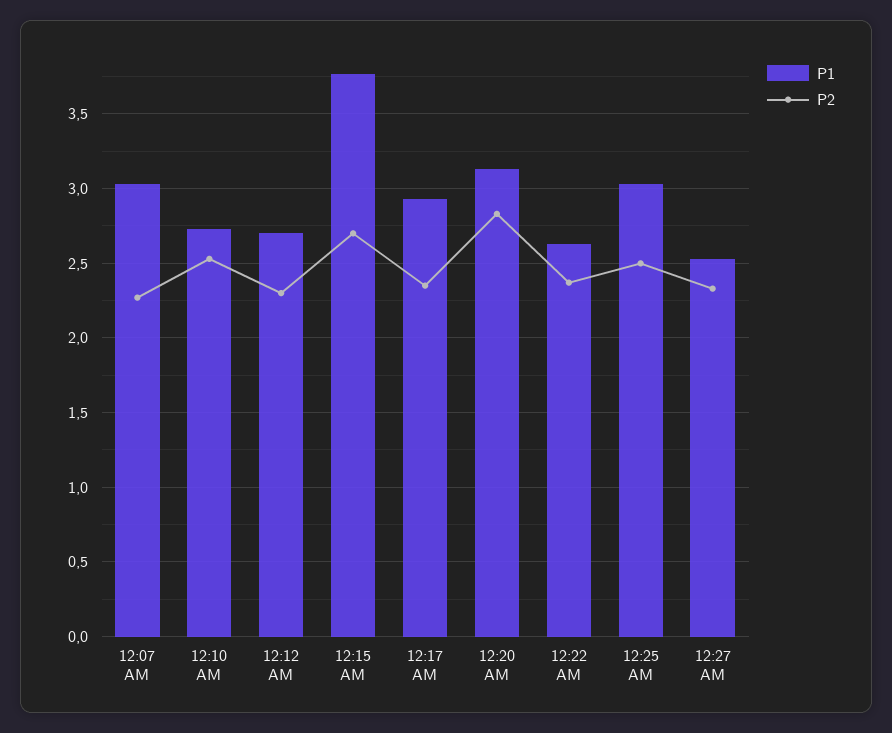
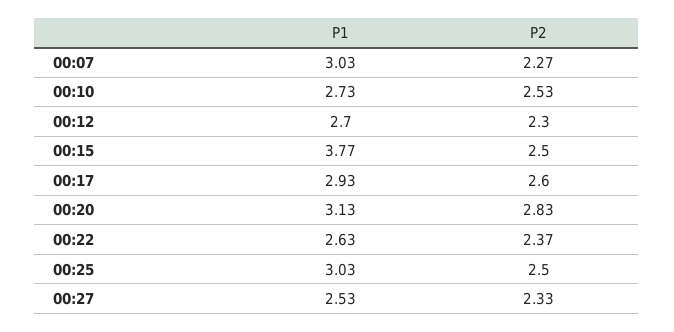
  {
    "P1": {
      "12:07 AM": 3.03,
      "12:10 AM": 2.73,
      "12:12 AM": 2.7,
      "12:15 AM": 3.77,
      "12:17 AM": 2.93,
      "12:20 AM": 3.13,
      "12:22 AM": 2.63,
      "12:25 AM": 3.03,
      "12:27 AM": 2.53
    },
    "P2": {
      "12:07 AM": 2.27,
      "12:10 AM": 2.53,
      "12:12 AM": 2.3,
-     "12:15 AM": 2.7,
+     "12:15 AM": 2.5,
-     "12:17 AM": 2.35,
+     "12:17 AM": 2.6,
      "12:20 AM": 2.83,
      "12:22 AM": 2.37,
      "12:25 AM": 2.5,
      "12:27 AM": 2.33
    }
  }

